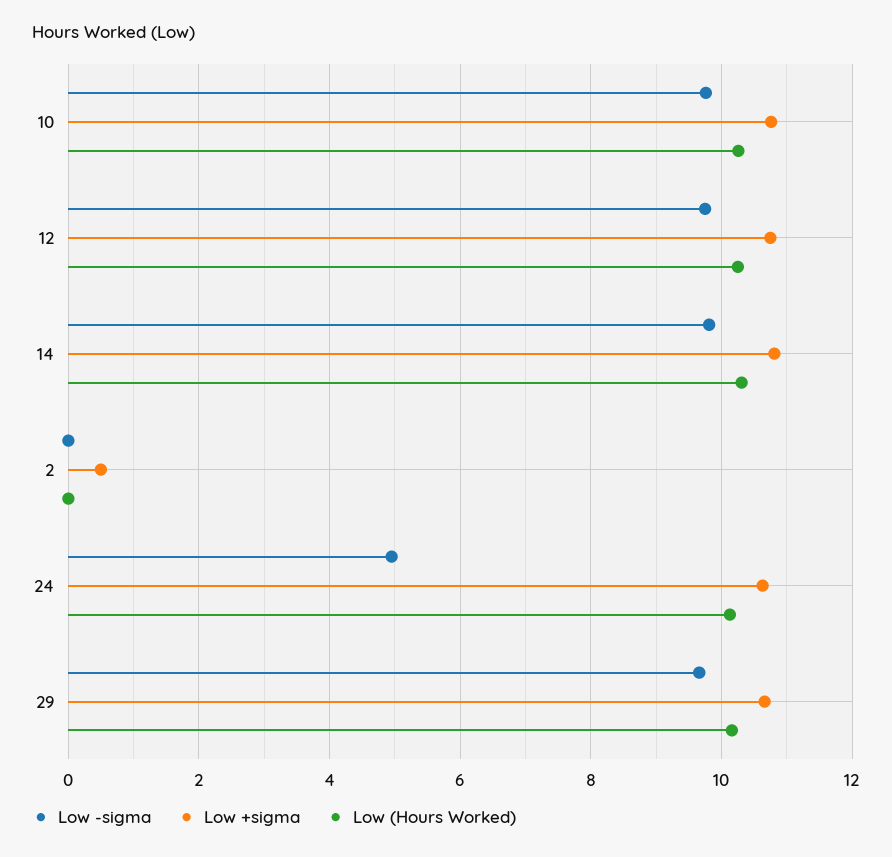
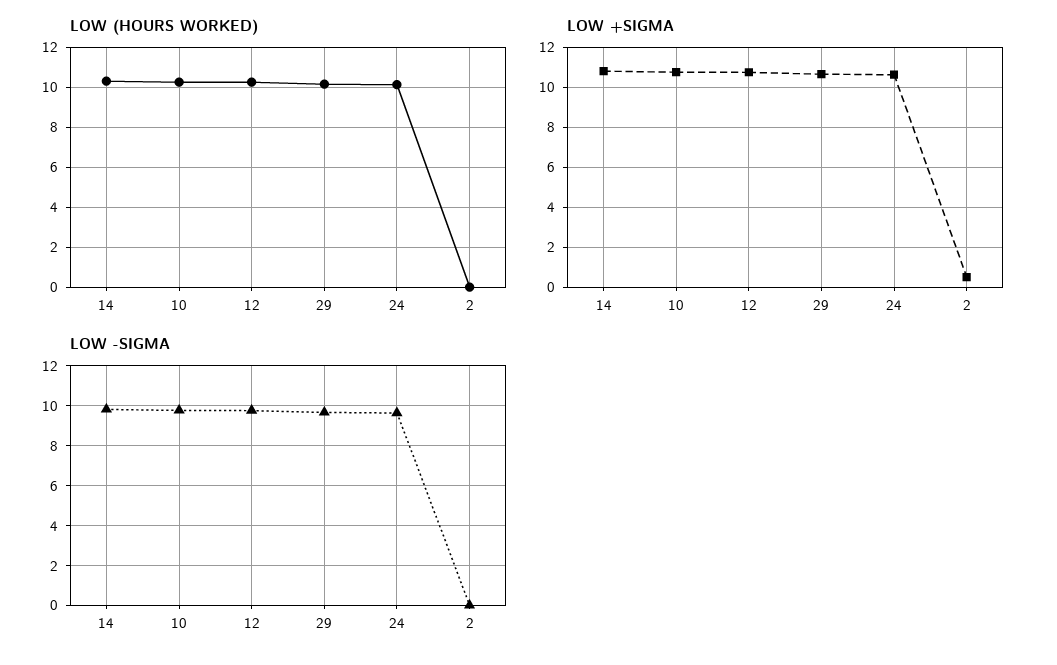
  {
    "Low -sigma": {
      "10": 9.8,
      "12": 9.8,
      "14": 9.8,
      "2": 0,
-     "24": 5,
+     "24": 9.5,
      "29": 9.6
    },
    "Low +sigma": {
      "10": 10.8,
      "12": 10.8,
      "14": 10.8,
      "2": 0.6,
      "24": 10.6,
      "29": 10.6
    },
    "Low (Hours Worked)": {
      "10": 10.2,
      "12": 10.2,
      "14": 10.4,
      "2": 0,
      "24": 10.2,
      "29": 10.2
    }
  }

